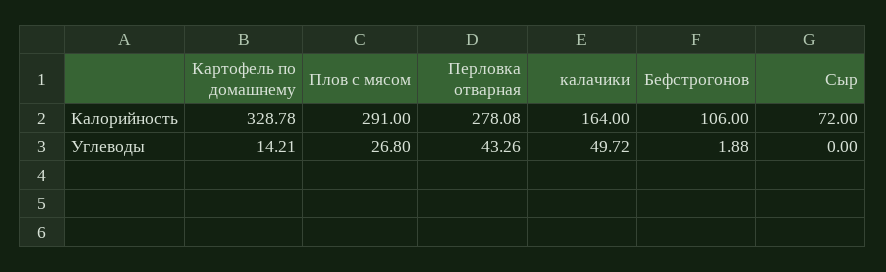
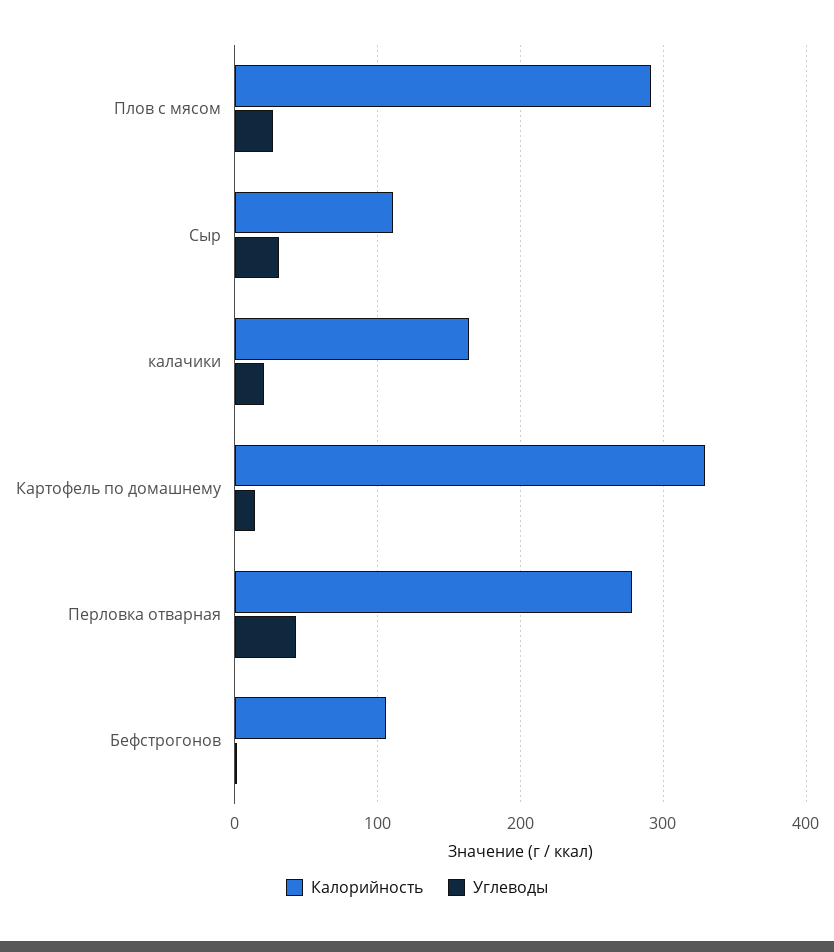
  {
    "Калорийность": {
      "Картофель по домашнему": 328.78,
      "Плов с мясом": 291,
      "Перловка отварная": 278.08,
      "калачики": 164,
      "Бефстрогонов": 106,
-     "Сыр": 72
+     "Сыр": 110
    },
    "Углеводы": {
      "Картофель по домашнему": 14.21,
      "Плов с мясом": 26.8,
      "Перловка отварная": 43.26,
-     "калачики": 49.72,
+     "калачики": 20,
      "Бефстрогонов": 1.88,
-     "Сыр": 0
+     "Сыр": 30
    }
  }

